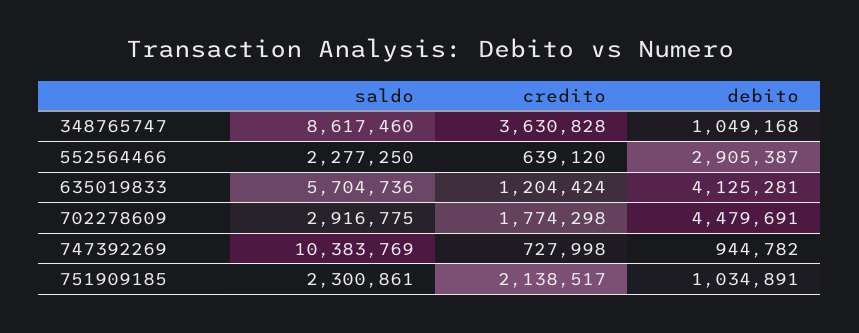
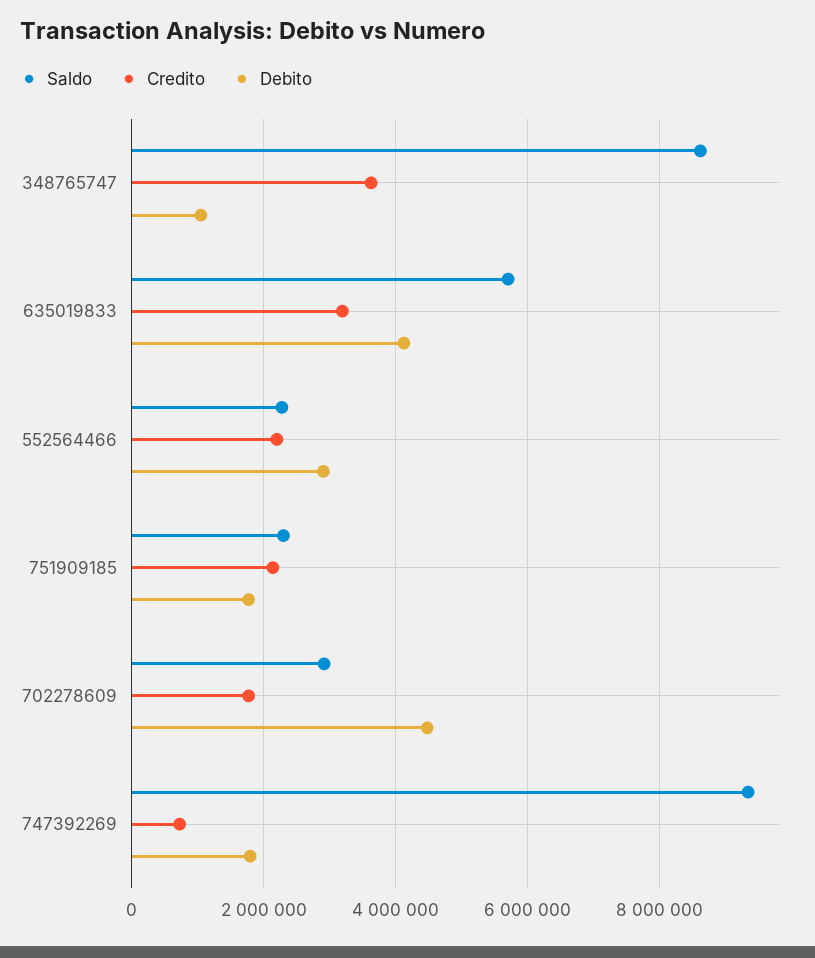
  {
    "saldo": {
      "348765747": 8617460,
      "552564466": 2277250,
      "635019833": 5704736,
      "702278609": 2916775,
-     "747392269": 10383769,
+     "747392269": 9400000,
      "751909185": 2300861
    },
    "credito": {
      "348765747": 3630828,
-     "552564466": 639120,
+     "552564466": 2200000,
-     "635019833": 1204424,
+     "635019833": 3200000,
      "702278609": 1774298,
      "747392269": 727998,
      "751909185": 2138517
    },
    "debito": {
      "348765747": 1049168,
      "552564466": 2905387,
      "635019833": 4125281,
      "702278609": 4479691,
-     "747392269": 944782,
+     "747392269": 1800000,
-     "751909185": 1034891
+     "751909185": 1800000
    }
  }

